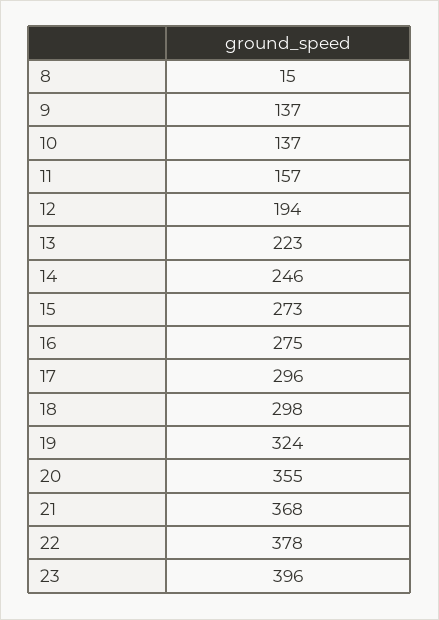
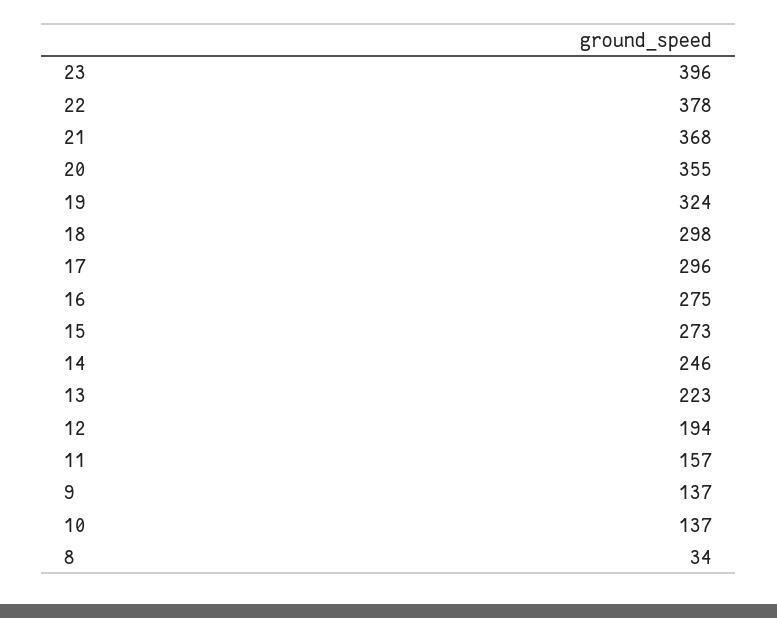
  {
-   "8": 15,
+   "8": 34,
    "9": 137,
    "10": 137,
    "11": 157,
    "12": 194,
    "13": 223,
    "14": 246,
    "15": 273,
    "16": 275,
    "17": 296,
    "18": 298,
    "19": 324,
    "20": 355,
    "21": 368,
    "22": 378,
    "23": 396
  }

